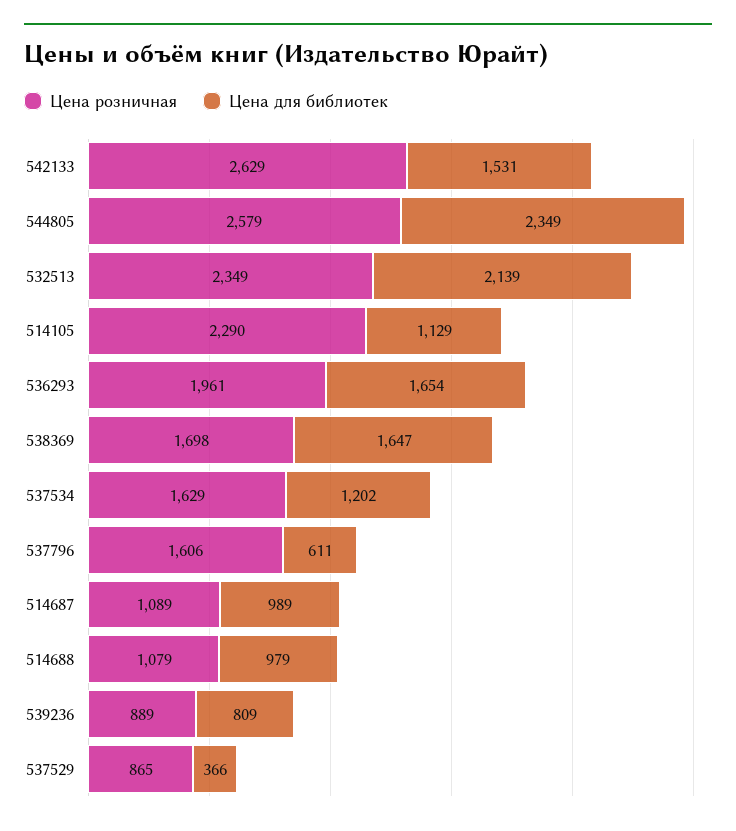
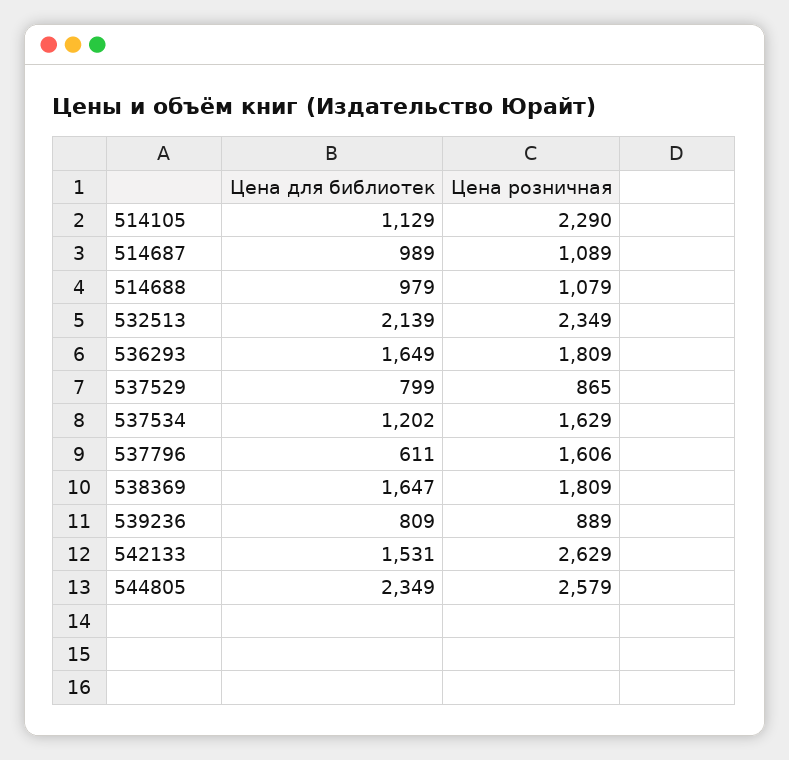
  {
    "Цена розничная": {
      "542133": 2629,
      "544805": 2579,
      "532513": 2349,
      "514105": 2290,
-     "536293": 1961,
+     "536293": 1809,
-     "538369": 1698,
+     "538369": 1809,
      "537534": 1629,
      "537796": 1606,
      "514687": 1089,
      "514688": 1079,
      "539236": 889,
      "537529": 865
    },
    "Цена для библиотек": {
      "542133": 1531,
      "544805": 2349,
      "532513": 2139,
      "514105": 1129,
-     "536293": 1654,
+     "536293": 1649,
      "538369": 1647,
      "537534": 1202,
      "537796": 611,
      "514687": 989,
      "514688": 979,
      "539236": 809,
-     "537529": 366
+     "537529": 799
    }
  }

